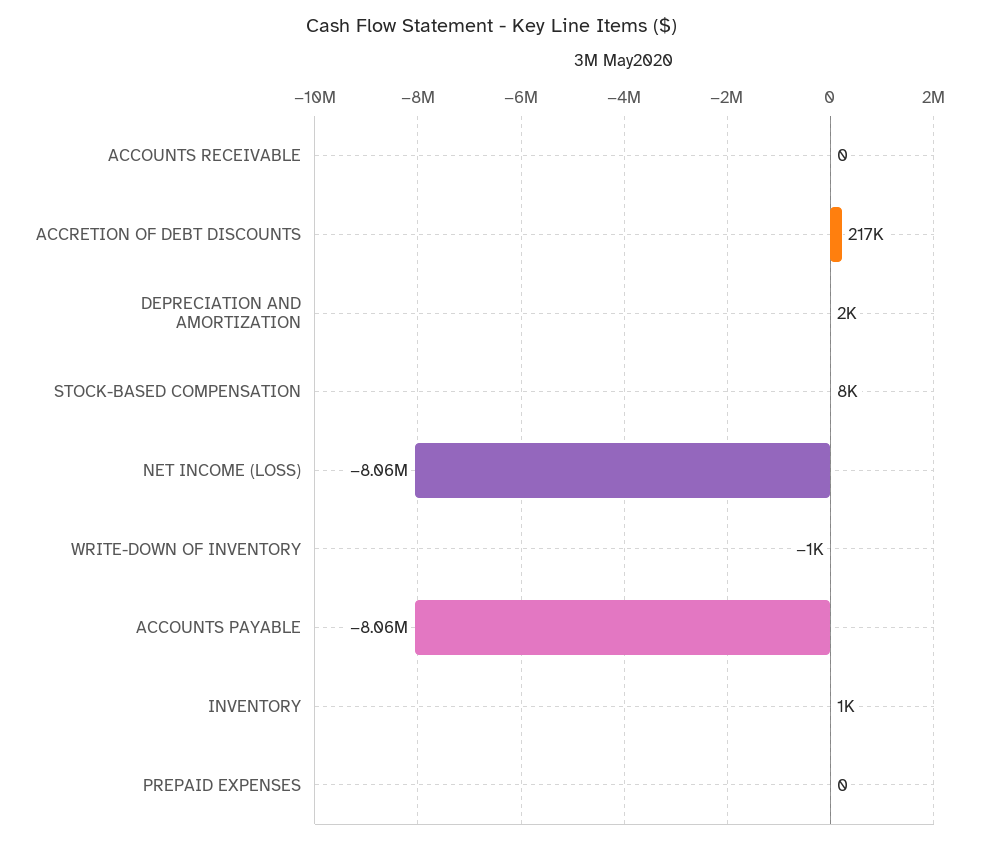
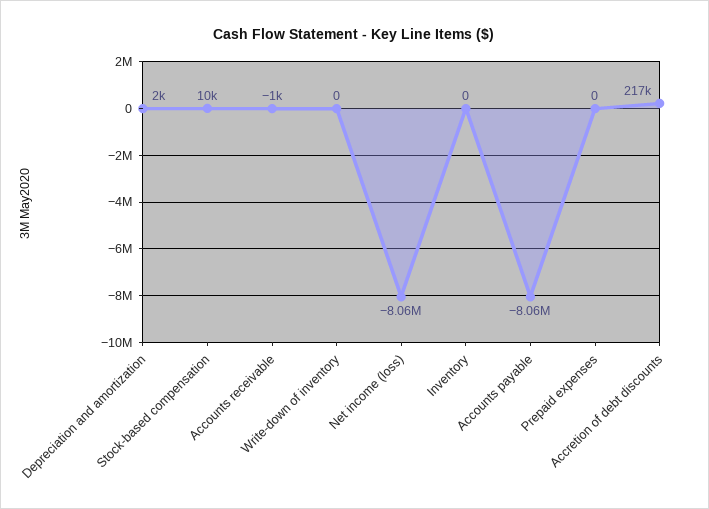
  {
-   "ACCOUNTS RECEIVABLE": 0,
+   "ACCOUNTS RECEIVABLE": -1000,
    "ACCRETION OF DEBT DISCOUNTS": 217000,
    "DEPRECIATION AND AMORTIZATION": 2000,
-   "STOCK-BASED COMPENSATION": 8000,
+   "STOCK-BASED COMPENSATION": 10000,
    "NET INCOME (LOSS)": -8060000,
-   "WRITE-DOWN OF INVENTORY": -1000,
+   "WRITE-DOWN OF INVENTORY": 0,
    "ACCOUNTS PAYABLE": -8060000,
-   "INVENTORY": 1000,
+   "INVENTORY": 0,
    "PREPAID EXPENSES": 0
  }

